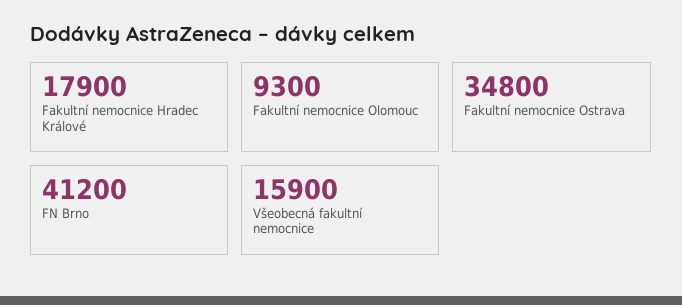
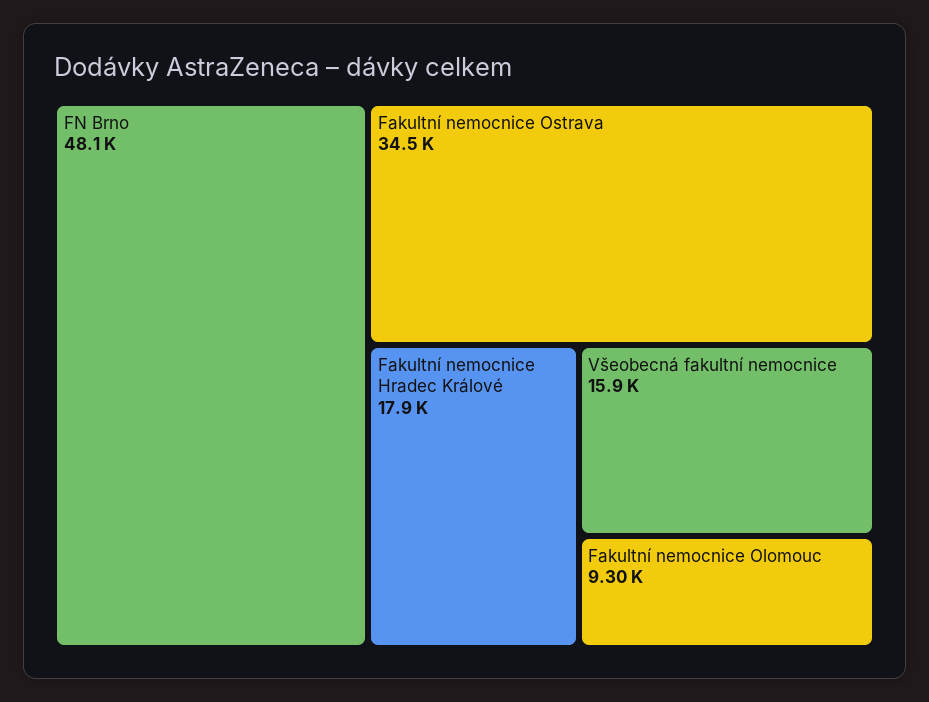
  {
    "Fakultní nemocnice Hradec Králové": 17900,
    "Fakultní nemocnice Olomouc": 9300,
-   "Fakultní nemocnice Ostrava": 34800,
+   "Fakultní nemocnice Ostrava": 34500,
-   "FN Brno": 41200,
+   "FN Brno": 48100,
    "Všeobecná fakultní nemocnice": 15900
  }

